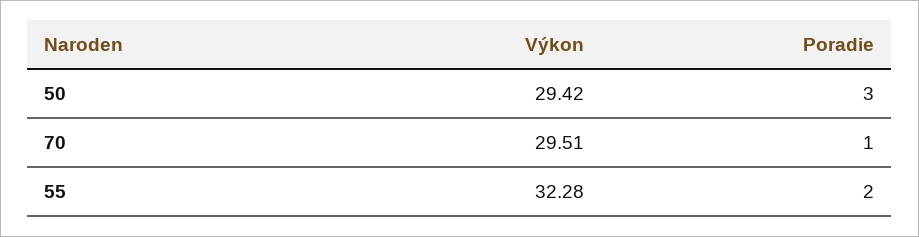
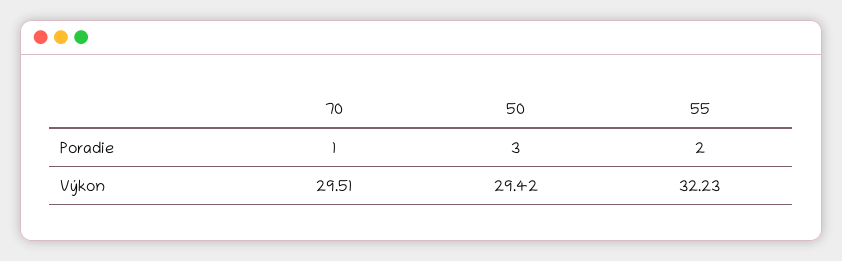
  {
    "Výkon": {
      "50": 29.42,
      "70": 29.51,
-     "55": 32.28
+     "55": 32.23
    },
    "Poradie": {
      "50": 3,
      "70": 1,
      "55": 2
    }
  }

